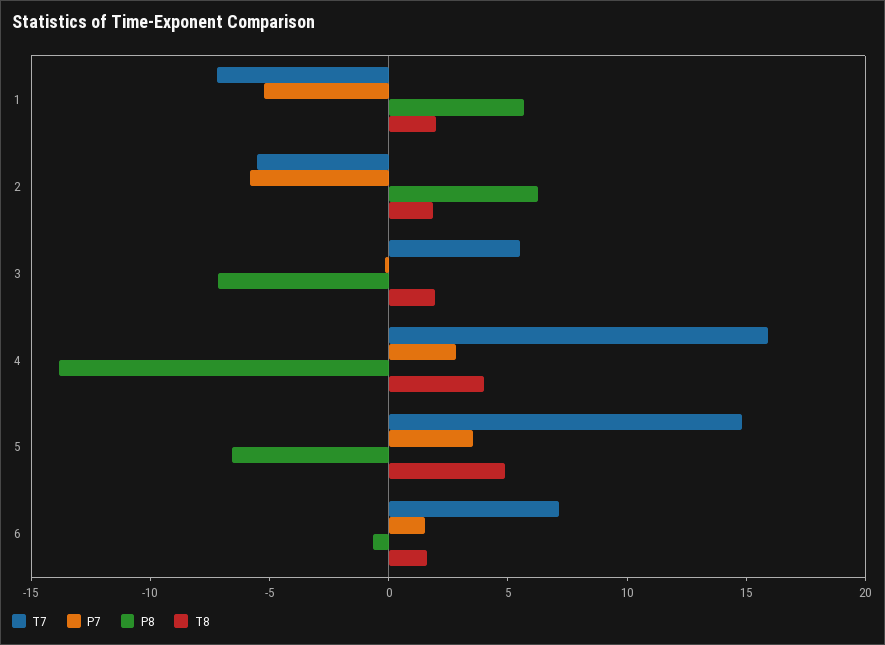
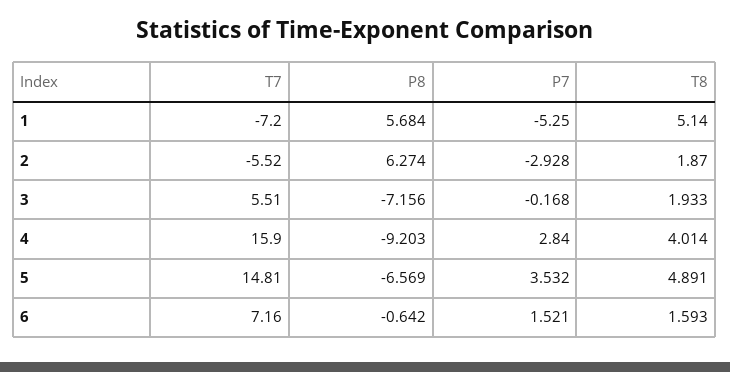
  {
    "T7": {
      "1": -7.2,
      "2": -5.52,
      "3": 5.51,
      "4": 15.9,
      "5": 14.81,
      "6": 7.16
    },
    "P7": {
      "1": -5.25,
-     "2": -6,
+     "2": -2.928,
      "3": -0.168,
      "4": 2.84,
      "5": 3.532,
      "6": 1.521
    },
    "P8": {
      "1": 5.684,
      "2": 6.274,
      "3": -7.156,
-     "4": -14,
+     "4": -9.203,
      "5": -6.569,
      "6": -0.642
    },
    "T8": {
-     "1": 2,
+     "1": 5.14,
      "2": 1.87,
      "3": 1.933,
      "4": 4.014,
      "5": 4.891,
      "6": 1.593
    }
  }

